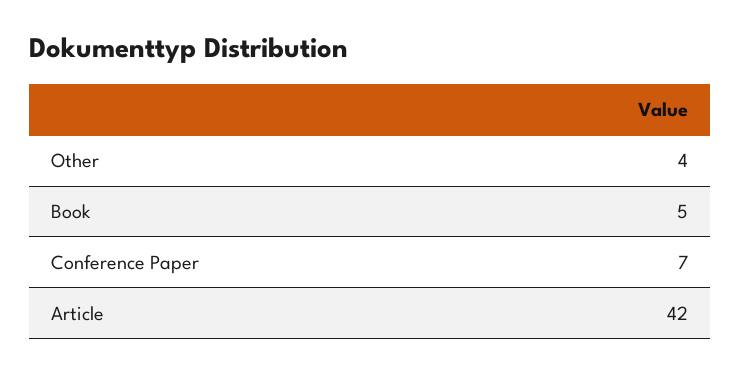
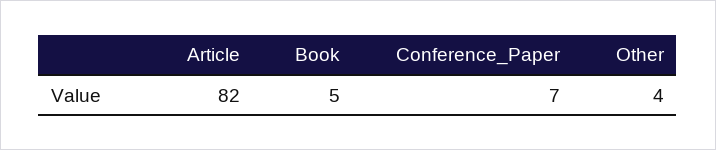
  {
    "Other": 4,
    "Book": 5,
    "Conference Paper": 7,
-   "Article": 42
+   "Article": 82
  }

